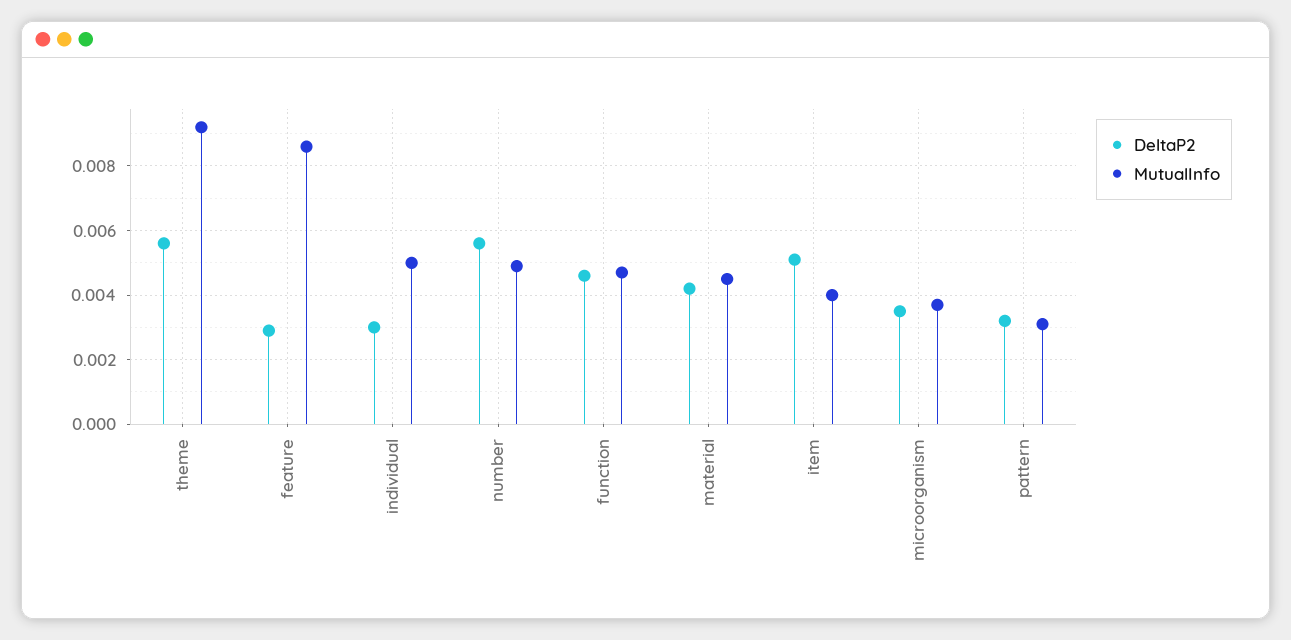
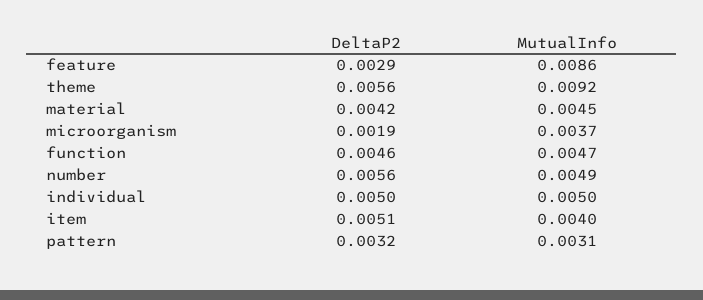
  {
    "DeltaP2": {
      "theme": 0.0056,
      "feature": 0.0029,
-     "individual": 0.003,
+     "individual": 0.005,
      "number": 0.0056,
      "function": 0.0046,
      "material": 0.0042,
      "item": 0.0051,
-     "microorganism": 0.0035,
+     "microorganism": 0.0019,
      "pattern": 0.0032
    },
    "MutualInfo": {
      "theme": 0.0092,
      "feature": 0.0086,
      "individual": 0.005,
      "number": 0.0049,
      "function": 0.0047,
      "material": 0.0045,
      "item": 0.004,
      "microorganism": 0.0037,
      "pattern": 0.0031
    }
  }

